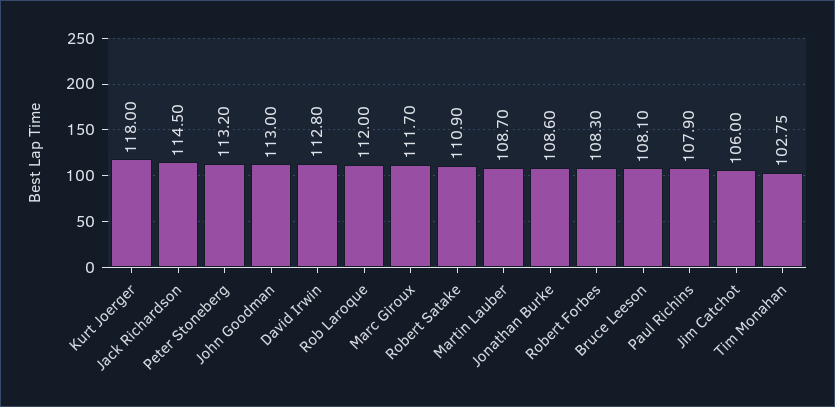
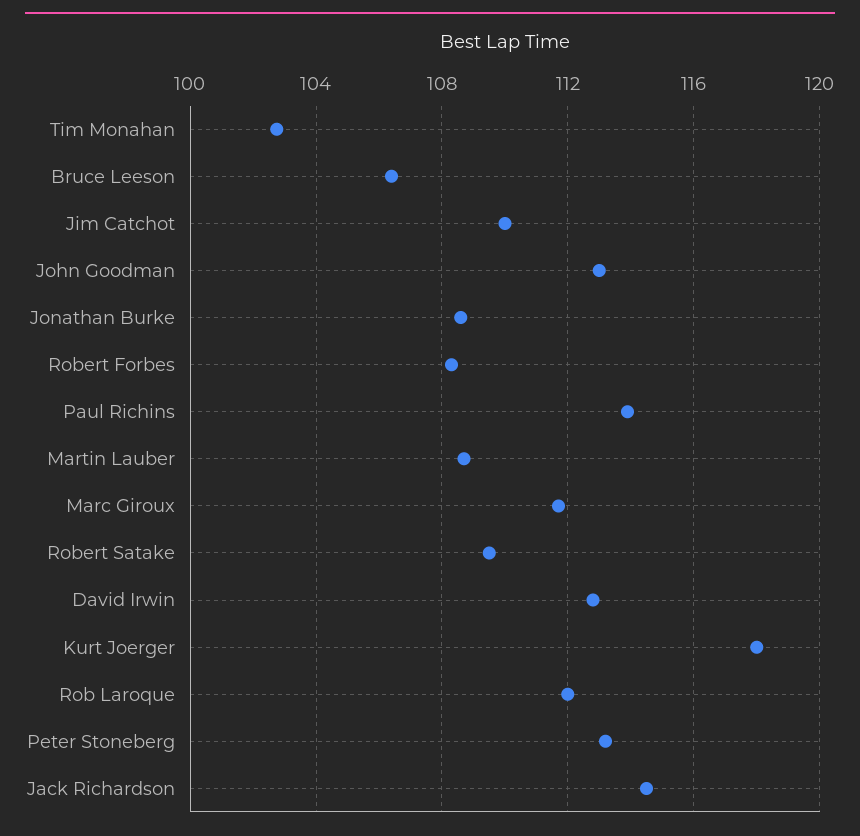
  {
    "Kurt Joerger": 118,
    "Jack Richardson": 114.5,
    "Peter Stoneberg": 113.2,
    "John Goodman": 113,
    "David Irwin": 112.8,
    "Rob Laroque": 112,
    "Marc Giroux": 111.7,
-   "Robert Satake": 110.9,
+   "Robert Satake": 109.5,
    "Martin Lauber": 108.7,
    "Jonathan Burke": 108.6,
    "Robert Forbes": 108.3,
-   "Bruce Leeson": 108.1,
+   "Bruce Leeson": 106.5,
-   "Paul Richins": 107.9,
+   "Paul Richins": 114,
-   "Jim Catchot": 106,
+   "Jim Catchot": 110,
    "Tim Monahan": 102.75
  }

